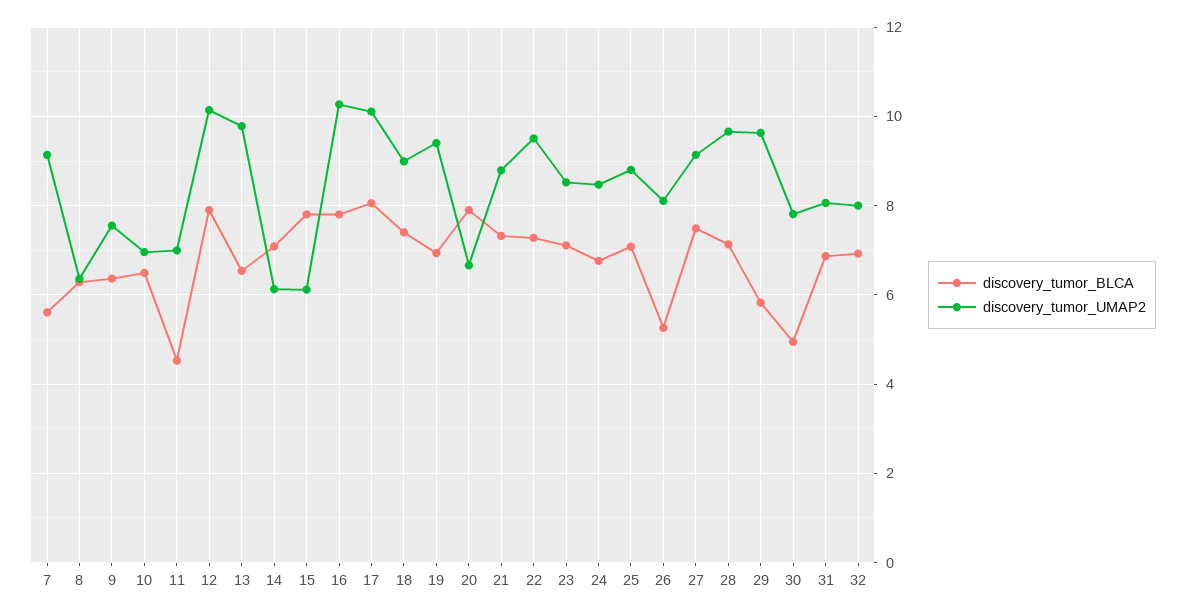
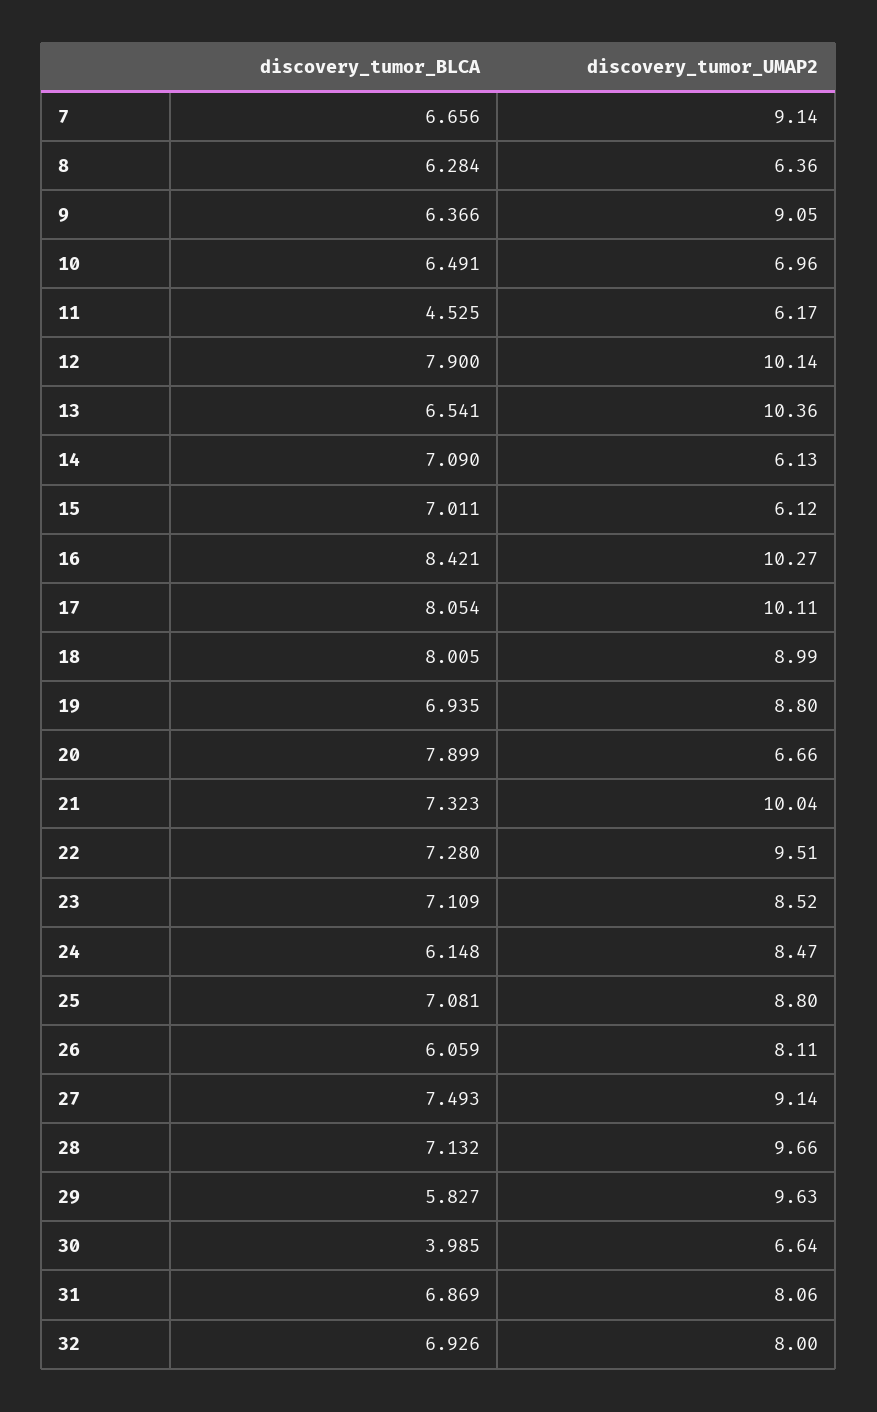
  {
    "discovery_tumor_BLCA": {
-     "7": 5.6,
+     "7": 6.656,
      "8": 6.284,
      "9": 6.366,
      "10": 6.491,
      "11": 4.525,
      "12": 7.9,
      "13": 6.541,
      "14": 7.09,
-     "15": 7.8,
+     "15": 7.011,
-     "16": 7.8,
+     "16": 8.421,
      "17": 8.054,
-     "18": 7.4,
+     "18": 8.005,
      "19": 6.935,
      "20": 7.899,
      "21": 7.323,
      "22": 7.28,
      "23": 7.109,
-     "24": 6.8,
+     "24": 6.148,
      "25": 7.081,
-     "26": 5.2,
+     "26": 6.059,
      "27": 7.493,
      "28": 7.132,
      "29": 5.827,
-     "30": 5,
+     "30": 3.985,
      "31": 6.869,
      "32": 6.926
    },
    "discovery_tumor_UMAP2": {
      "7": 9.14,
      "8": 6.36,
-     "9": 7.6,
+     "9": 9.05,
      "10": 6.96,
-     "11": 7,
+     "11": 6.17,
      "12": 10.14,
-     "13": 9.8,
+     "13": 10.36,
      "14": 6.13,
      "15": 6.12,
      "16": 10.27,
      "17": 10.11,
      "18": 8.99,
-     "19": 9.4,
+     "19": 8.8,
      "20": 6.66,
-     "21": 8.8,
+     "21": 10.04,
      "22": 9.51,
      "23": 8.52,
      "24": 8.47,
      "25": 8.8,
      "26": 8.11,
      "27": 9.14,
      "28": 9.66,
      "29": 9.63,
-     "30": 7.8,
+     "30": 6.64,
      "31": 8.06,
      "32": 8
    }
  }

